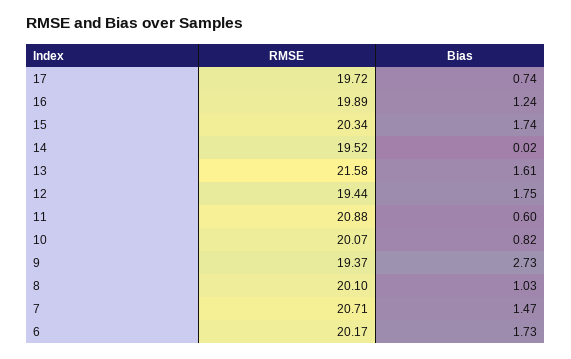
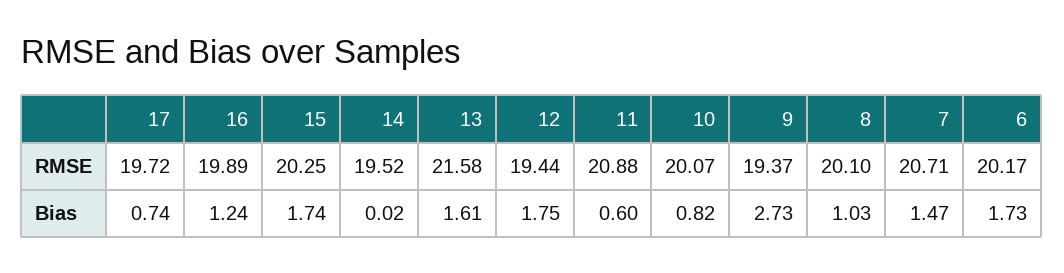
  {
    "RMSE": {
      "17": 19.72,
      "16": 19.89,
-     "15": 20.34,
+     "15": 20.25,
      "14": 19.52,
      "13": 21.58,
      "12": 19.44,
      "11": 20.88,
      "10": 20.07,
      "9": 19.37,
      "8": 20.1,
      "7": 20.71,
      "6": 20.17
    },
    "Bias": {
      "17": 0.74,
      "16": 1.24,
      "15": 1.74,
      "14": 0.02,
      "13": 1.61,
      "12": 1.75,
      "11": 0.6,
      "10": 0.82,
      "9": 2.73,
      "8": 1.03,
      "7": 1.47,
      "6": 1.73
    }
  }

